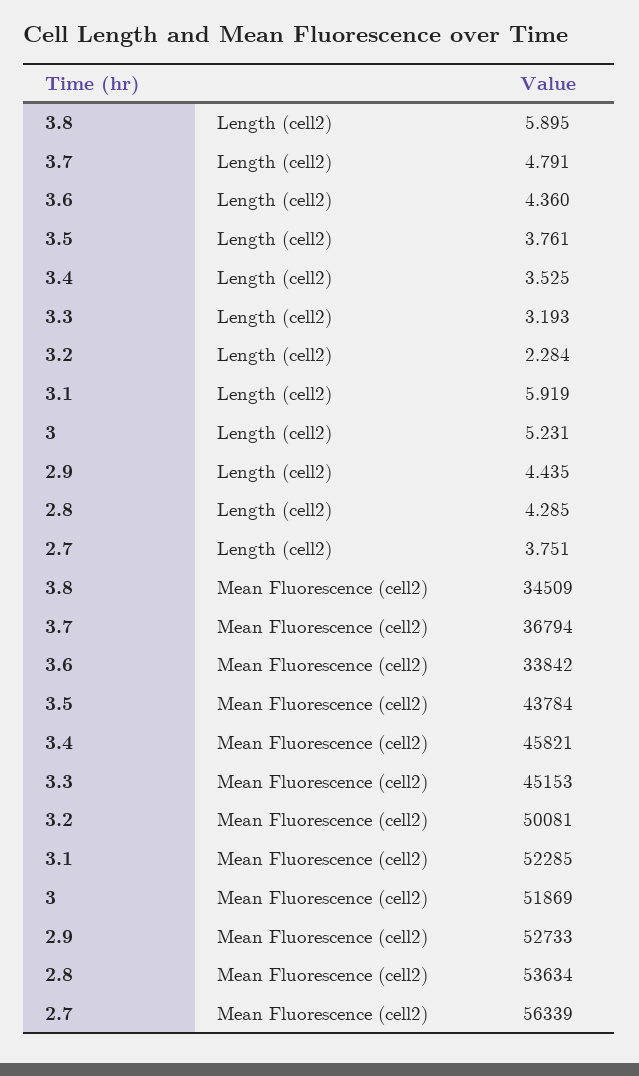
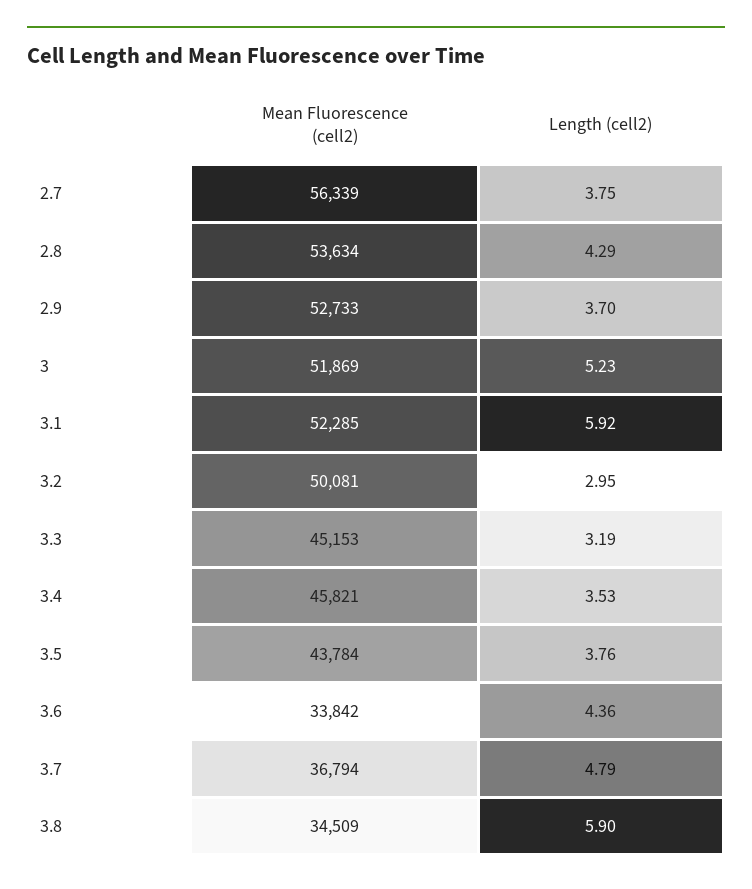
  {
    "3.8": {
      "Length (cell2)": 5.895,
      "Mean Fluorescence (cell2)": 34509
    },
    "3.7": {
      "Length (cell2)": 4.791,
      "Mean Fluorescence (cell2)": 36794
    },
    "3.6": {
      "Length (cell2)": 4.36,
      "Mean Fluorescence (cell2)": 33842
    },
    "3.5": {
      "Length (cell2)": 3.761,
      "Mean Fluorescence (cell2)": 43784
    },
    "3.4": {
      "Length (cell2)": 3.525,
      "Mean Fluorescence (cell2)": 45821
    },
    "3.3": {
      "Length (cell2)": 3.193,
      "Mean Fluorescence (cell2)": 45153
    },
    "3.2": {
-     "Length (cell2)": 2.284,
+     "Length (cell2)": 2.95,
      "Mean Fluorescence (cell2)": 50081
    },
    "3.1": {
      "Length (cell2)": 5.919,
      "Mean Fluorescence (cell2)": 52285
    },
    "3": {
      "Length (cell2)": 5.231,
      "Mean Fluorescence (cell2)": 51869
    },
    "2.9": {
-     "Length (cell2)": 4.435,
+     "Length (cell2)": 3.7,
      "Mean Fluorescence (cell2)": 52733
    },
    "2.8": {
      "Length (cell2)": 4.285,
      "Mean Fluorescence (cell2)": 53634
    },
    "2.7": {
      "Length (cell2)": 3.751,
      "Mean Fluorescence (cell2)": 56339
    }
  }

